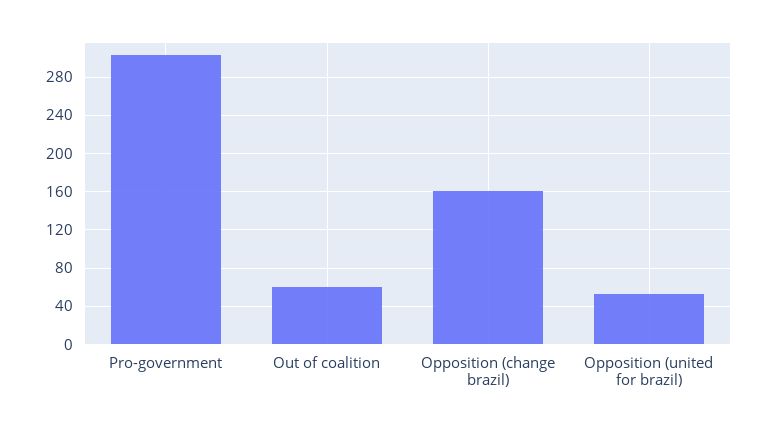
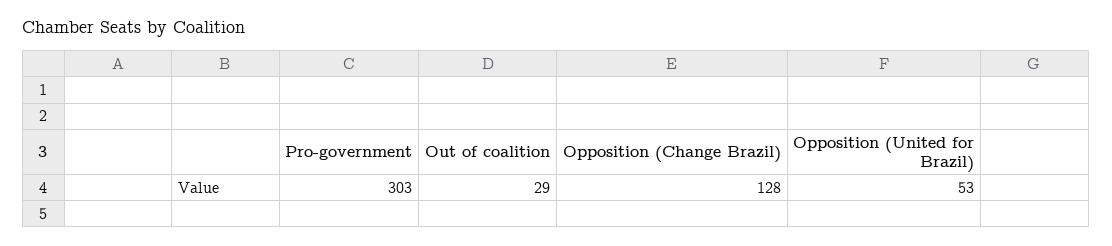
  {
    "Pro-government": 303,
-   "Out of coalition": 60,
+   "Out of coalition": 29,
-   "Opposition (change brazil)": 160,
+   "Opposition (change brazil)": 128,
    "Opposition (united for brazil)": 53
  }

